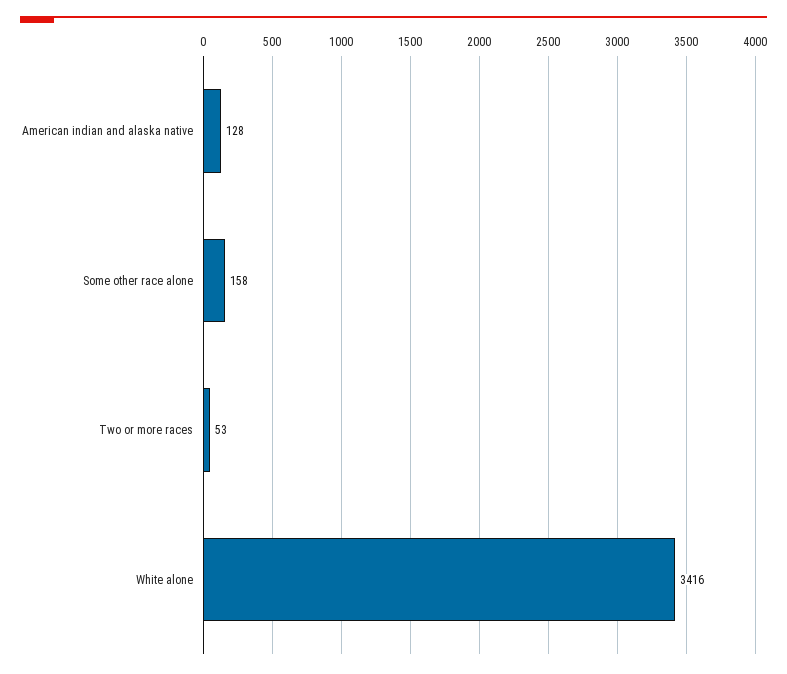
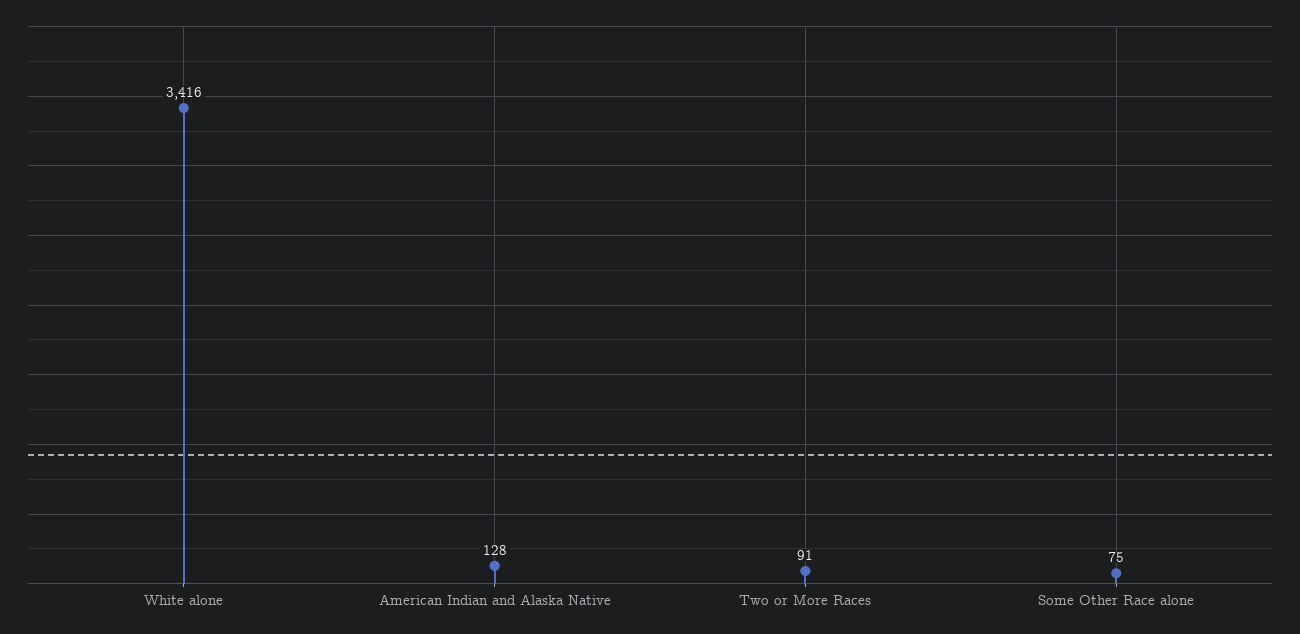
  {
    "American indian and alaska native": 128,
-   "Some other race alone": 158,
+   "Some other race alone": 75,
-   "Two or more races": 53,
+   "Two or more races": 91,
    "White alone": 3416
  }

